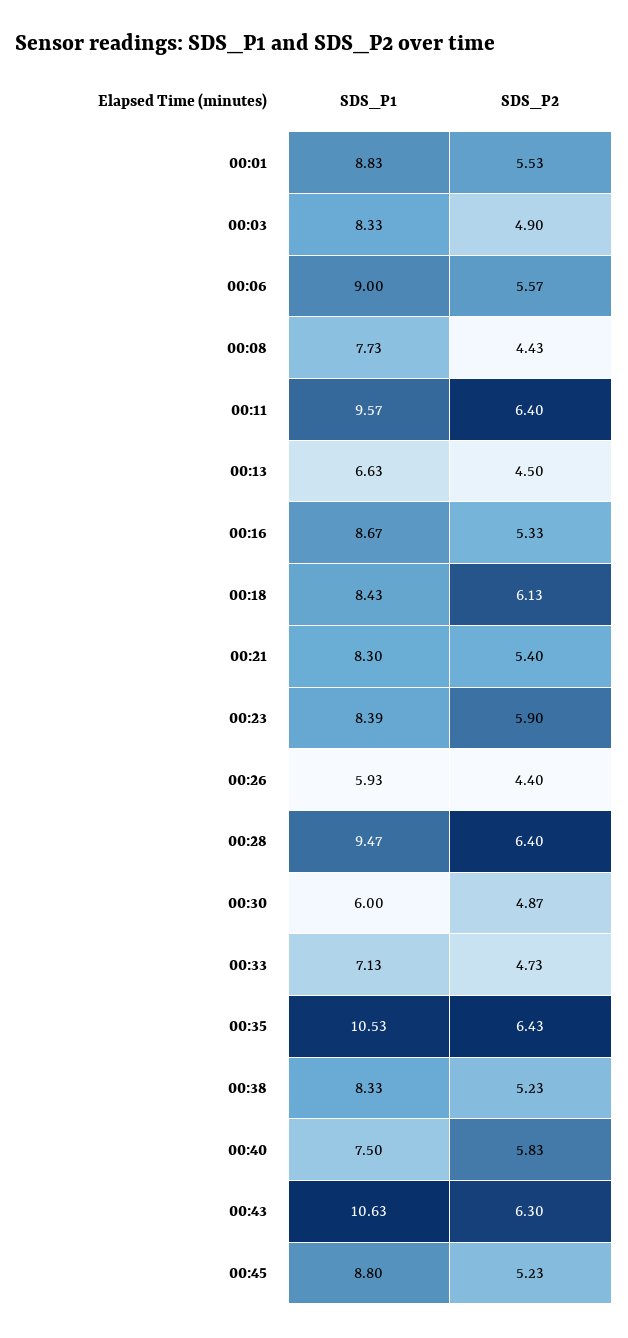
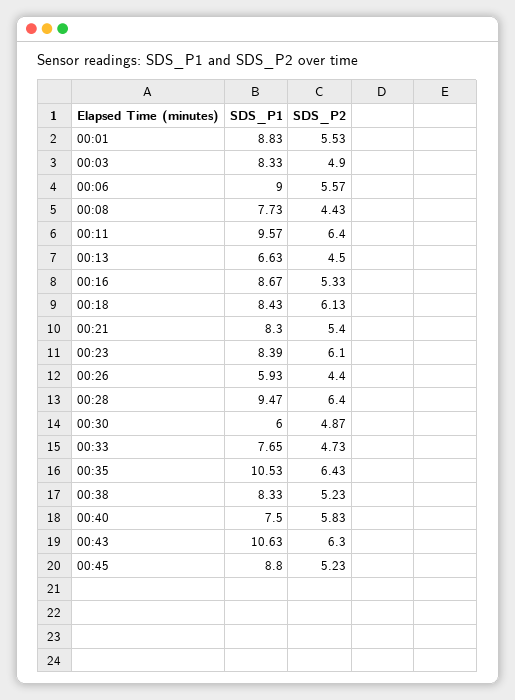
  {
    "SDS_P1": {
      "00:01": 8.83,
      "00:03": 8.33,
      "00:06": 9,
      "00:08": 7.73,
      "00:11": 9.57,
      "00:13": 6.63,
      "00:16": 8.67,
      "00:18": 8.43,
      "00:21": 8.3,
      "00:23": 8.39,
      "00:26": 5.93,
      "00:28": 9.47,
      "00:30": 6,
-     "00:33": 7.13,
+     "00:33": 7.65,
      "00:35": 10.53,
      "00:38": 8.33,
      "00:40": 7.5,
      "00:43": 10.63,
      "00:45": 8.8
    },
    "SDS_P2": {
      "00:01": 5.53,
      "00:03": 4.9,
      "00:06": 5.57,
      "00:08": 4.43,
      "00:11": 6.4,
      "00:13": 4.5,
      "00:16": 5.33,
      "00:18": 6.13,
      "00:21": 5.4,
-     "00:23": 5.9,
+     "00:23": 6.1,
      "00:26": 4.4,
      "00:28": 6.4,
      "00:30": 4.87,
      "00:33": 4.73,
      "00:35": 6.43,
      "00:38": 5.23,
      "00:40": 5.83,
      "00:43": 6.3,
      "00:45": 5.23
    }
  }

